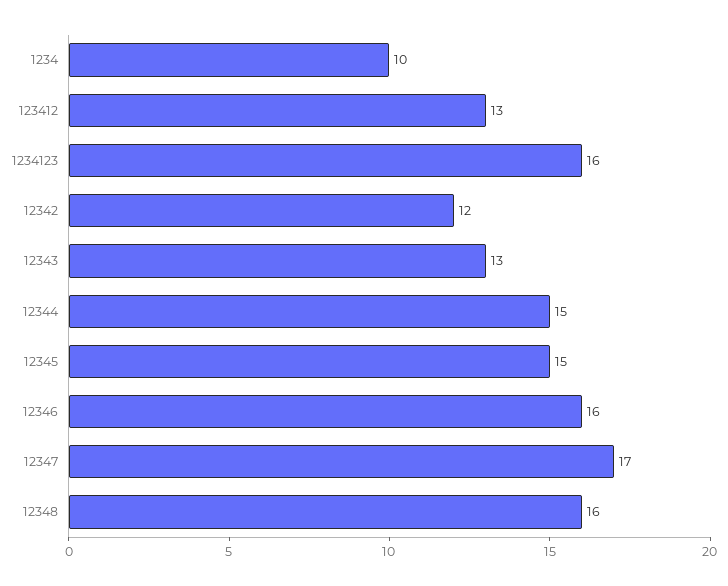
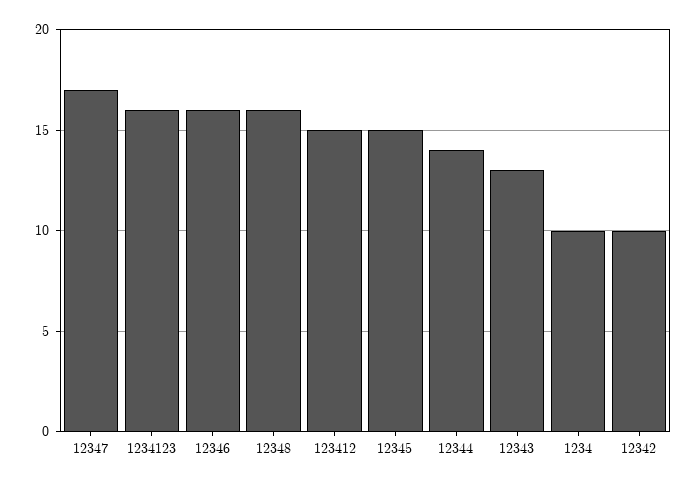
  {
    "1234": 10,
-   "123412": 13,
+   "123412": 15,
    "1234123": 16,
-   "12342": 12,
+   "12342": 10,
    "12343": 13,
-   "12344": 15,
+   "12344": 14,
    "12345": 15,
    "12346": 16,
    "12347": 17,
    "12348": 16
  }

